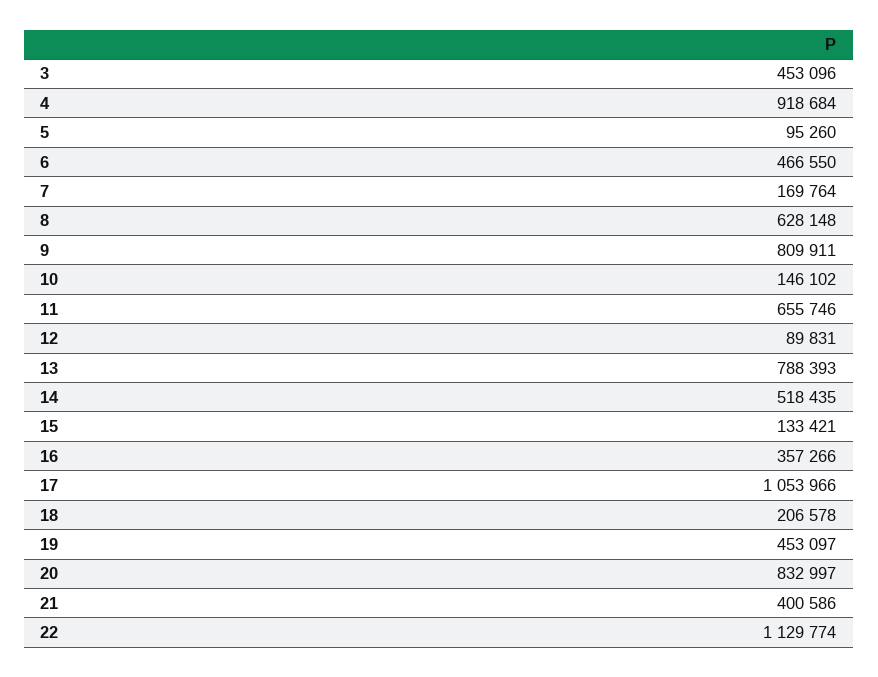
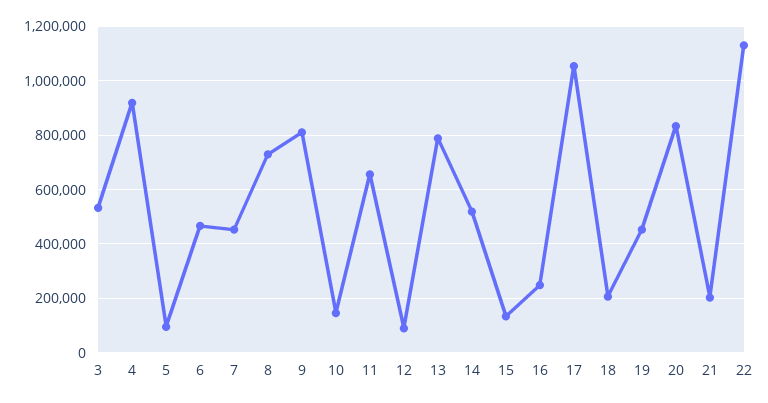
  {
-   "3": 453096,
+   "3": 525000,
    "4": 918684,
    "5": 95260,
    "6": 466550,
-   "7": 169764,
+   "7": 450000,
-   "8": 628148,
+   "8": 725000,
    "9": 809911,
    "10": 146102,
    "11": 655746,
    "12": 89831,
    "13": 788393,
    "14": 518435,
    "15": 133421,
-   "16": 357266,
+   "16": 250000,
    "17": 1053966,
    "18": 206578,
    "19": 453097,
    "20": 832997,
-   "21": 400586,
+   "21": 200000,
    "22": 1129774
  }

